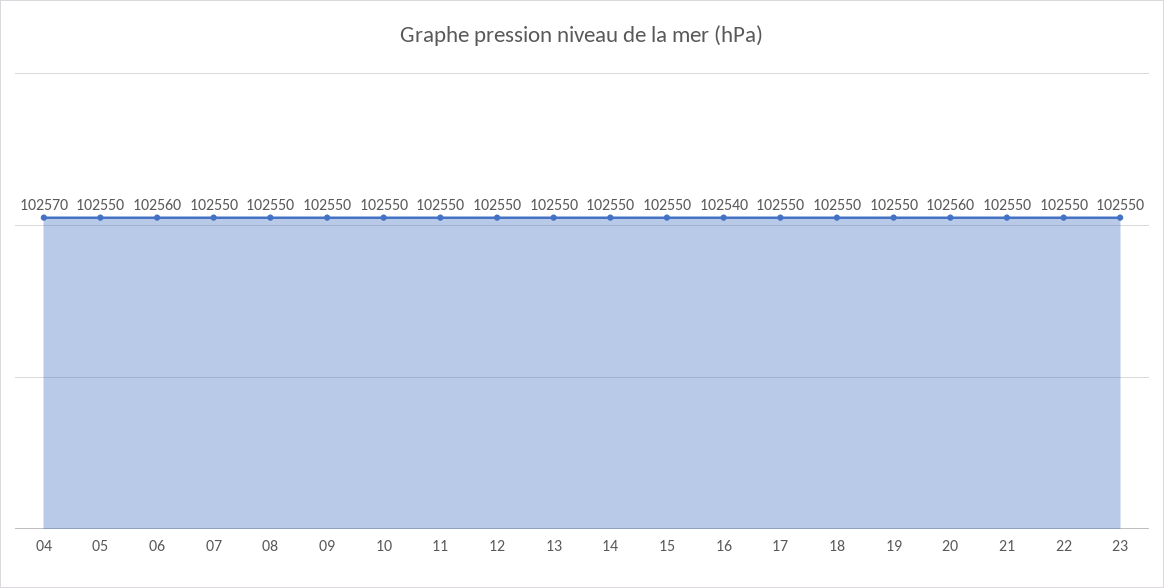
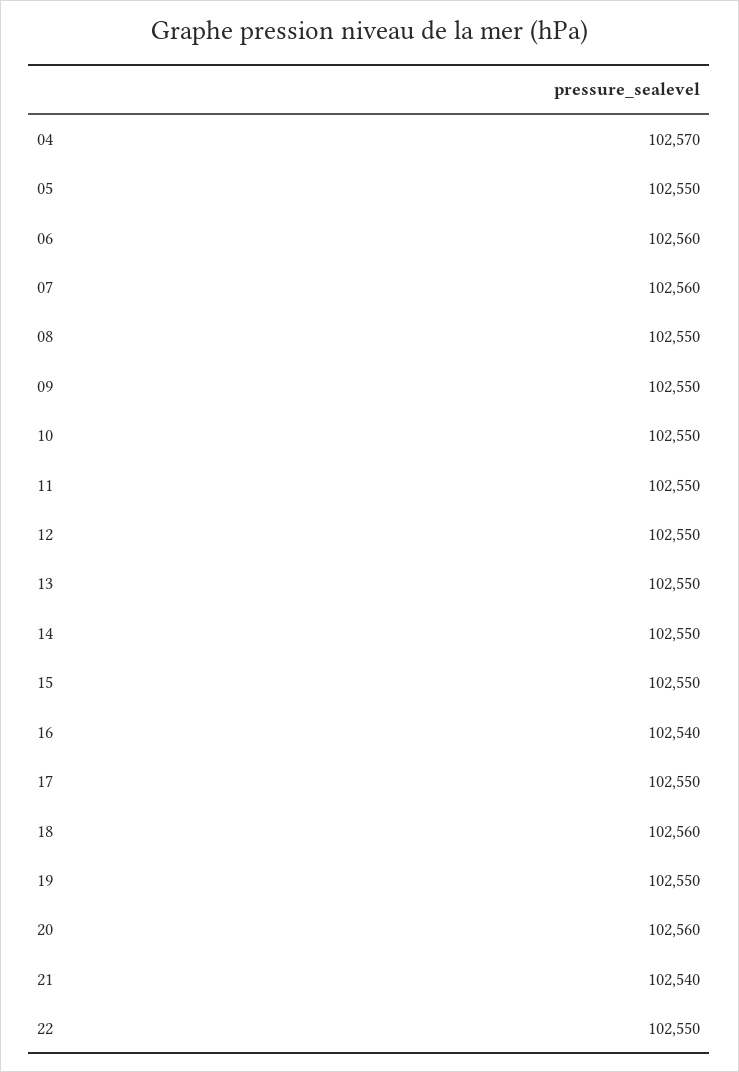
  {
    "04": 102570,
    "05": 102550,
    "06": 102560,
-   "07": 102550,
+   "07": 102560,
    "08": 102550,
    "09": 102550,
    "10": 102550,
    "11": 102550,
    "12": 102550,
    "13": 102550,
    "14": 102550,
    "15": 102550,
    "16": 102540,
    "17": 102550,
-   "18": 102550,
+   "18": 102560,
    "19": 102550,
    "20": 102560,
-   "21": 102550,
+   "21": 102540,
-   "22": 102550,
+   "22": 102550
-   "23": 102550
  }

